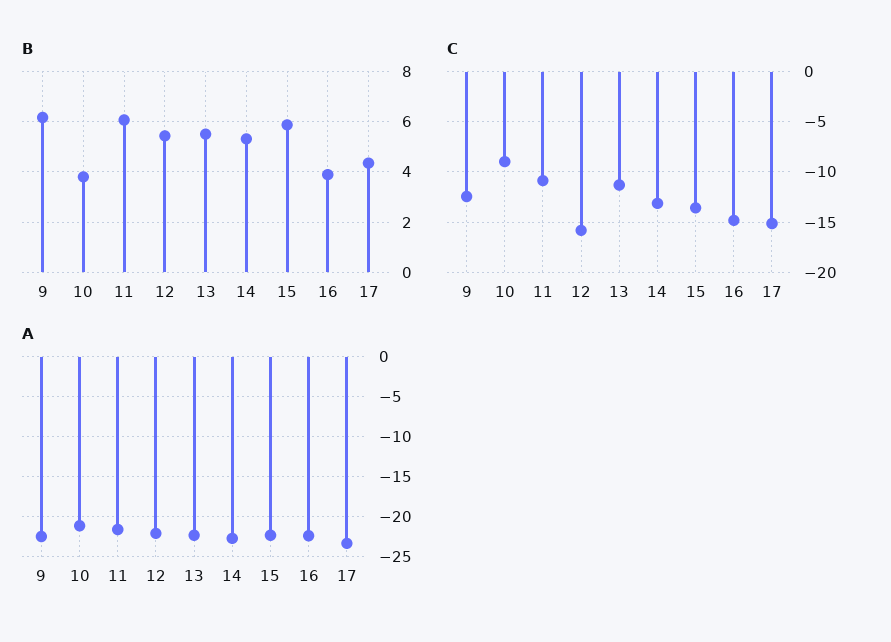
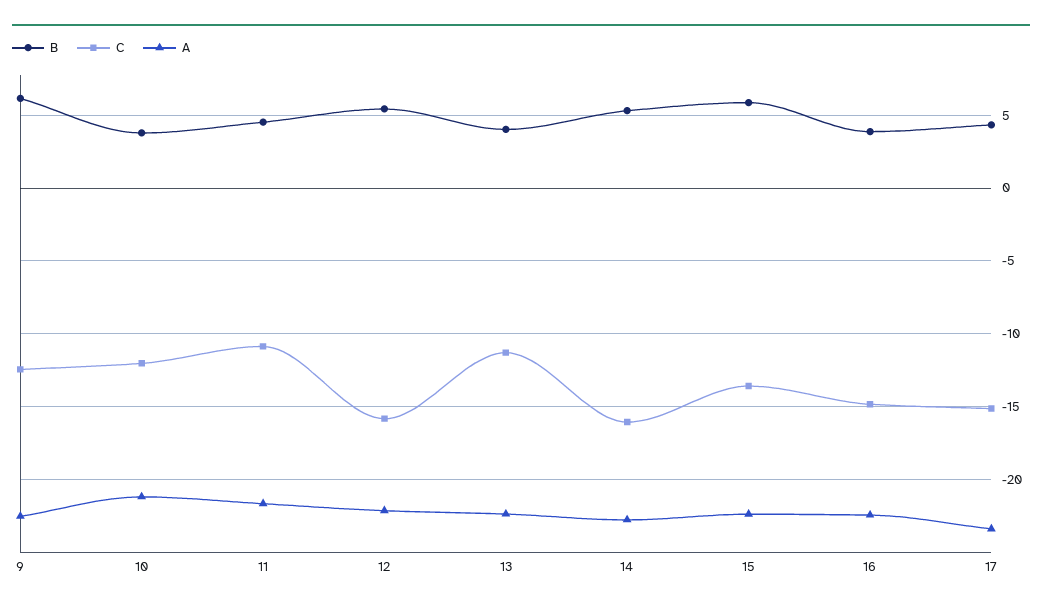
  {
    "B": {
      "9": 6.25,
      "10": 3.75,
-     "11": 6,
+     "11": 4.5,
      "12": 5.5,
-     "13": 5.5,
+     "13": 4,
      "14": 5.25,
      "15": 6,
      "16": 4,
      "17": 4.25
    },
    "C": {
      "9": -12.5,
-     "10": -9,
+     "10": -12,
      "11": -11,
      "12": -16,
      "13": -11.5,
-     "14": -13,
+     "14": -16,
      "15": -13.5,
      "16": -15,
      "17": -15
    },
    "A": {
      "9": -22.5,
      "10": -21,
      "11": -21.5,
      "12": -22,
      "13": -22.5,
      "14": -23,
      "15": -22.5,
      "16": -22.5,
      "17": -23.5
    }
  }

